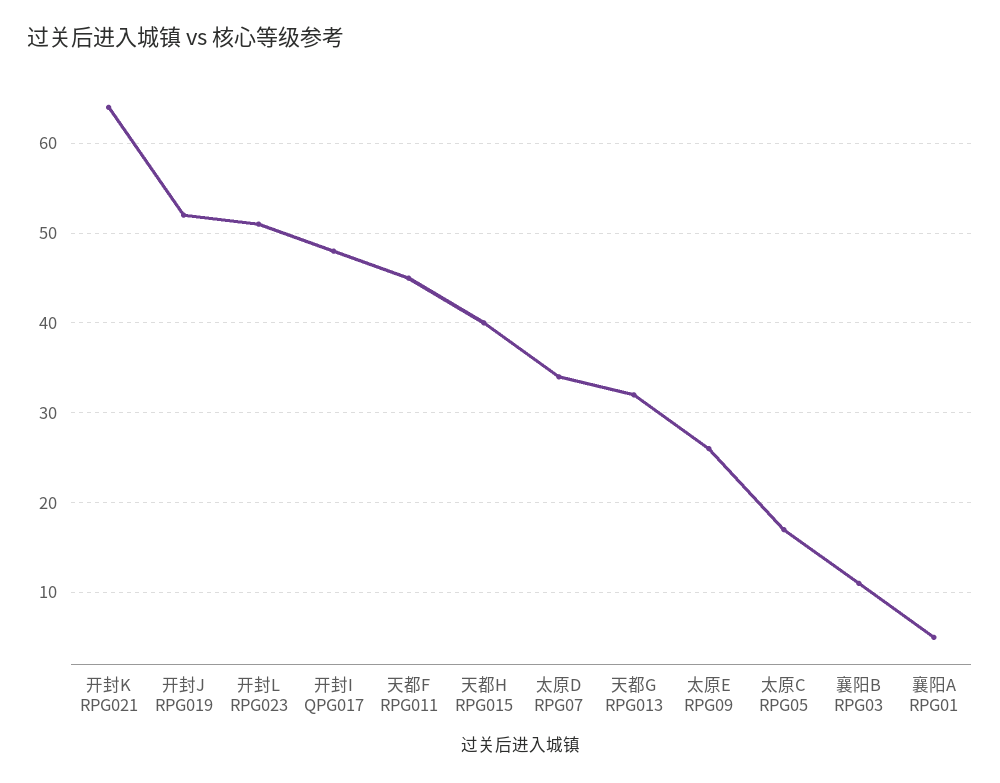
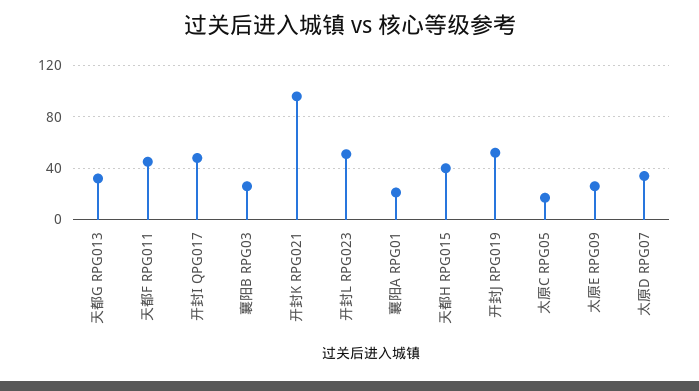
  {
-   "开封K RPG021": 64,
+   "开封K RPG021": 95,
    "开封J RPG019": 52,
    "开封L RPG023": 51,
    "开封I QPG017": 48,
    "天都F RPG011": 45,
    "天都H RPG015": 40,
    "太原D RPG07": 34,
    "天都G RPG013": 32,
    "太原E RPG09": 26,
    "太原C RPG05": 17,
-   "襄阳B RPG03": 11,
+   "襄阳B RPG03": 25,
-   "襄阳A RPG01": 5
+   "襄阳A RPG01": 20
  }

